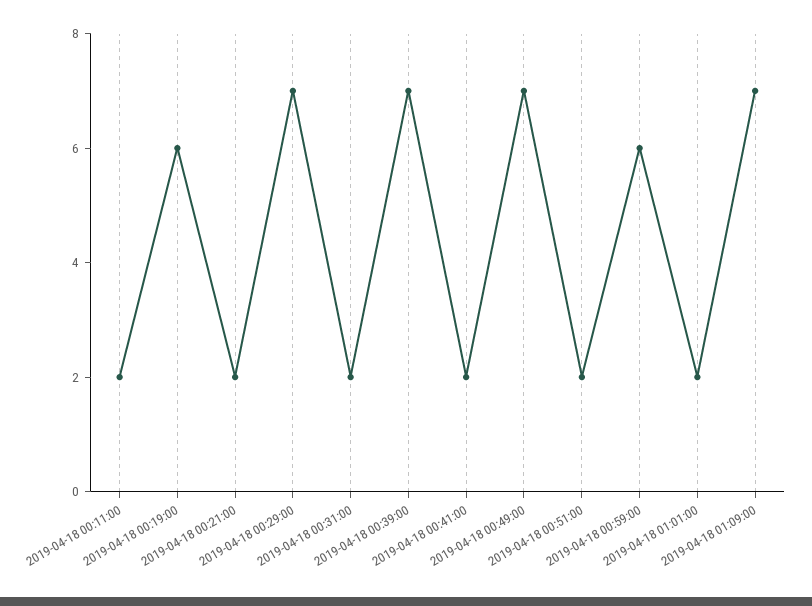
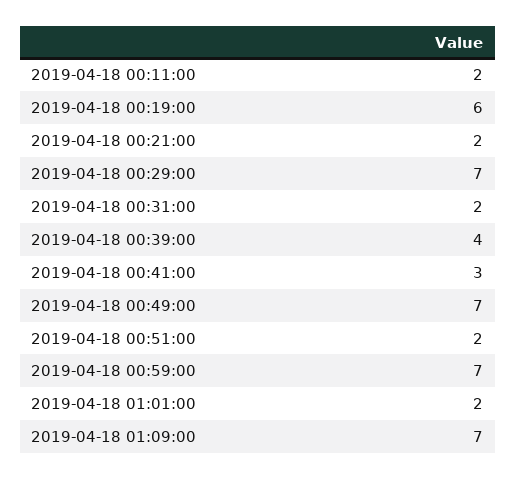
  {
    "2019-04-18 00:11:00": 2,
    "2019-04-18 00:19:00": 6,
    "2019-04-18 00:21:00": 2,
    "2019-04-18 00:29:00": 7,
    "2019-04-18 00:31:00": 2,
-   "2019-04-18 00:39:00": 7,
+   "2019-04-18 00:39:00": 4,
-   "2019-04-18 00:41:00": 2,
+   "2019-04-18 00:41:00": 3,
    "2019-04-18 00:49:00": 7,
    "2019-04-18 00:51:00": 2,
-   "2019-04-18 00:59:00": 6,
+   "2019-04-18 00:59:00": 7,
    "2019-04-18 01:01:00": 2,
    "2019-04-18 01:09:00": 7
  }

